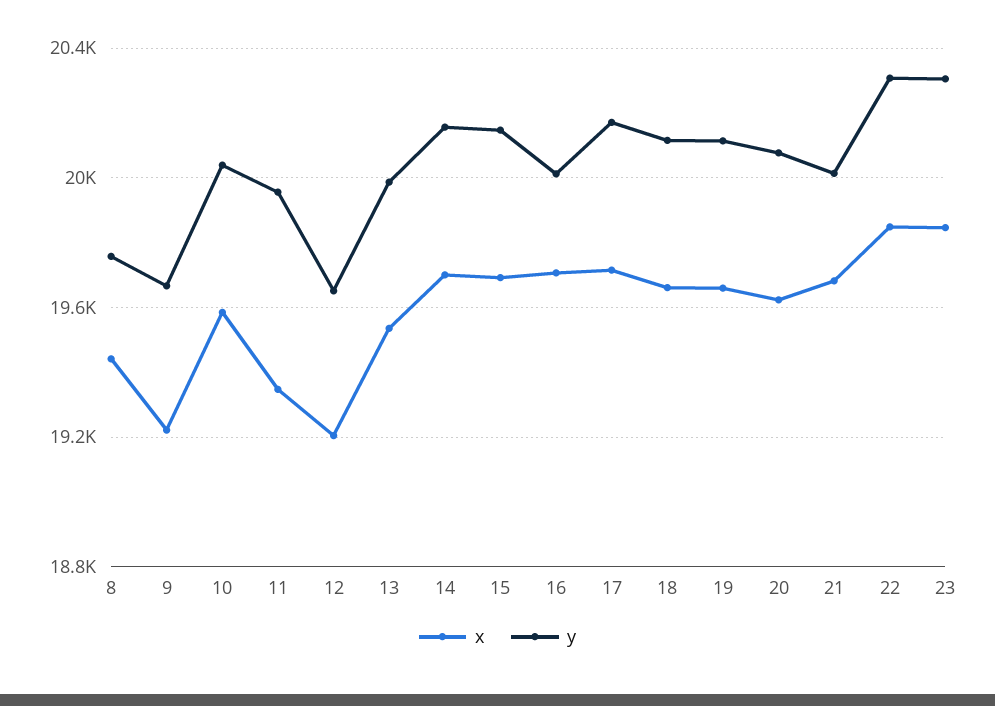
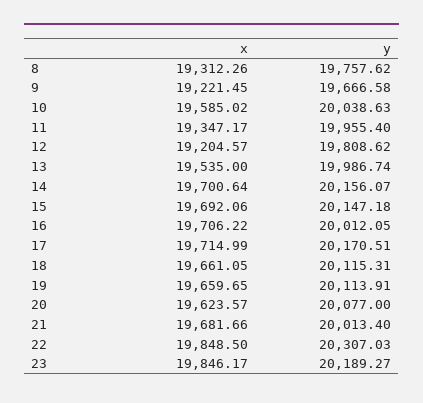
  {
    "x": {
-     "8": 19450,
+     "8": 19312.26,
      "9": 19221.45,
      "10": 19585.02,
      "11": 19347.17,
      "12": 19204.57,
      "13": 19535,
      "14": 19700.64,
      "15": 19692.06,
      "16": 19706.22,
      "17": 19714.99,
      "18": 19661.05,
      "19": 19659.65,
      "20": 19623.57,
      "21": 19681.66,
      "22": 19848.5,
      "23": 19846.17
    },
    "y": {
      "8": 19757.62,
      "9": 19666.58,
      "10": 20038.63,
      "11": 19955.4,
-     "12": 19650,
+     "12": 19808.62,
      "13": 19986.74,
      "14": 20156.07,
      "15": 20147.18,
      "16": 20012.05,
      "17": 20170.51,
      "18": 20115.31,
      "19": 20113.91,
      "20": 20077,
      "21": 20013.4,
      "22": 20307.03,
-     "23": 20300
+     "23": 20189.27
    }
  }

